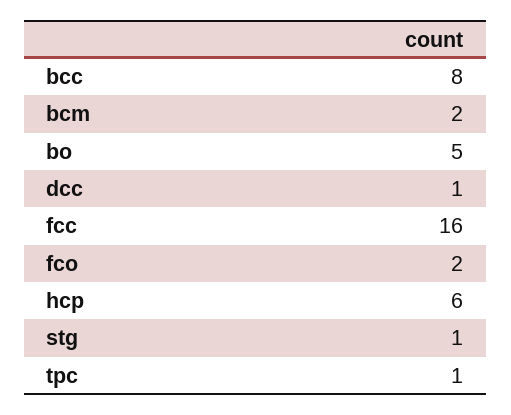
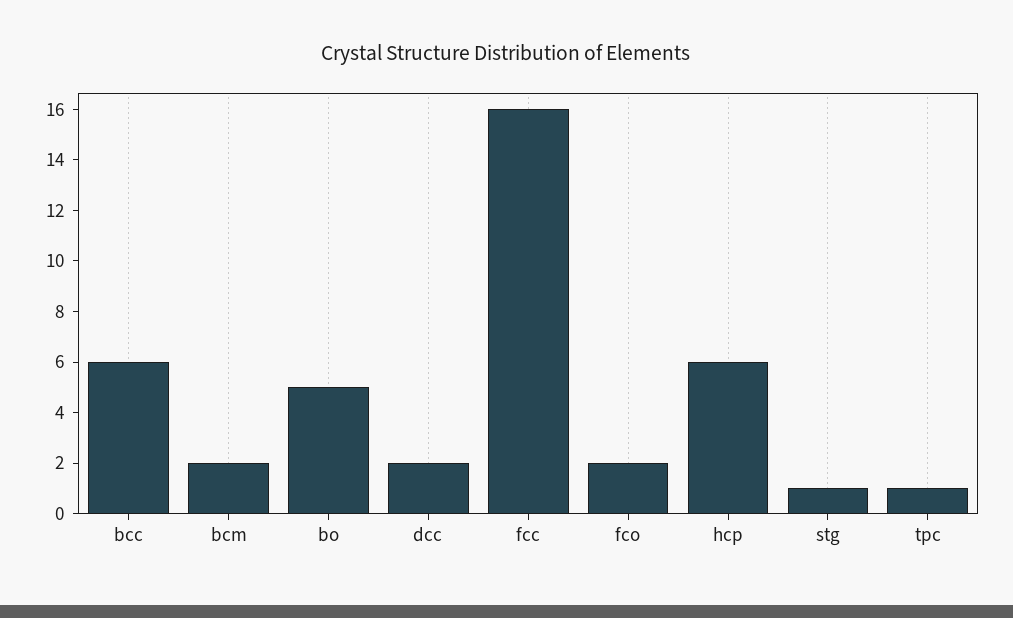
  {
-   "bcc": 8,
+   "bcc": 6,
    "bcm": 2,
    "bo": 5,
-   "dcc": 1,
+   "dcc": 2,
    "fcc": 16,
    "fco": 2,
    "hcp": 6,
    "stg": 1,
    "tpc": 1
  }

